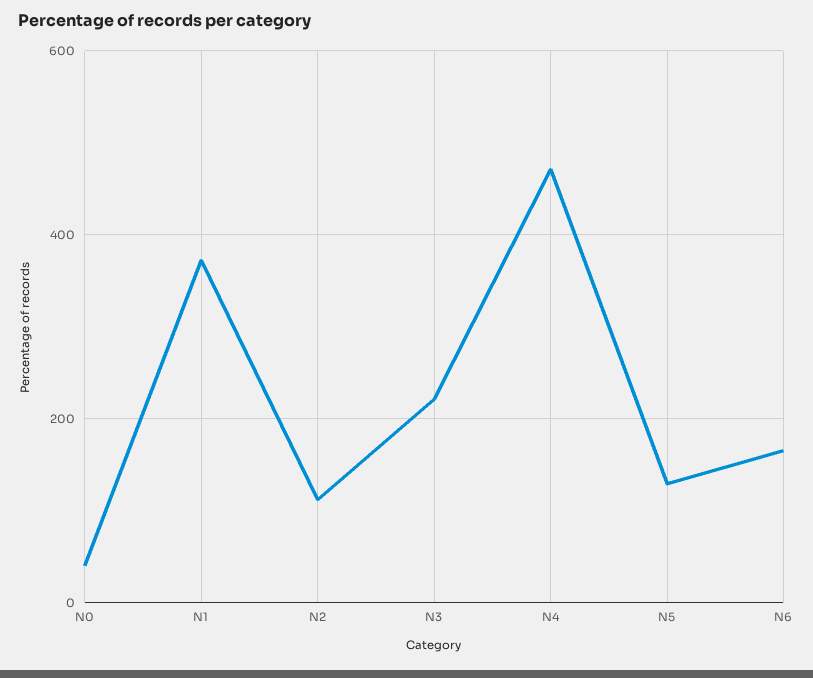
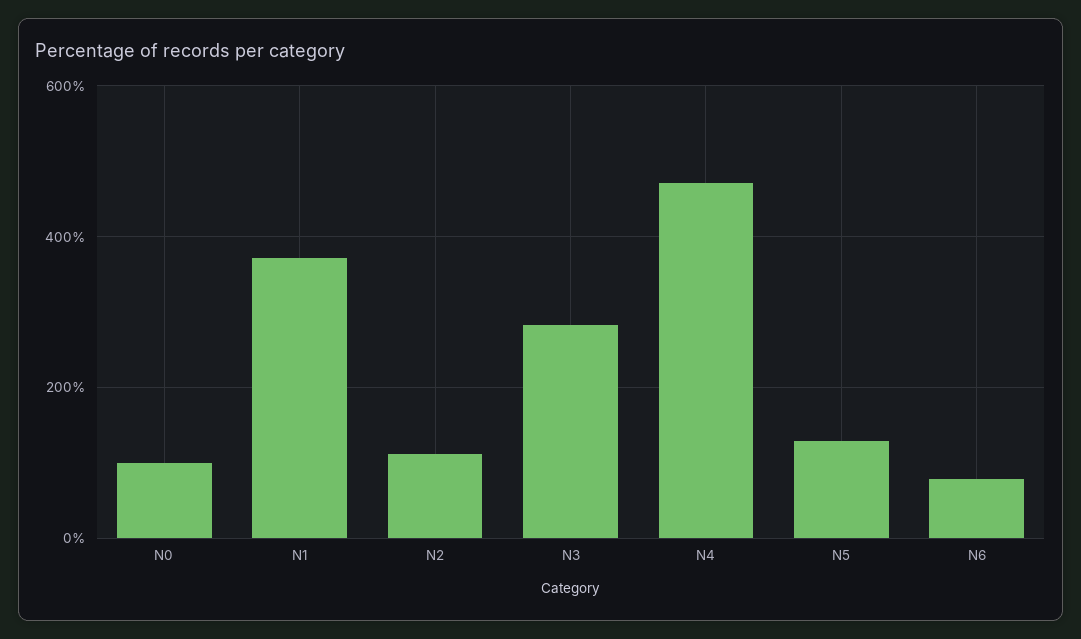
  {
-   "N0": 40,
+   "N0": 100,
    "N1": 380,
    "N2": 120,
-   "N3": 220,
+   "N3": 280,
    "N4": 480,
    "N5": 120,
-   "N6": 160
+   "N6": 80
  }

